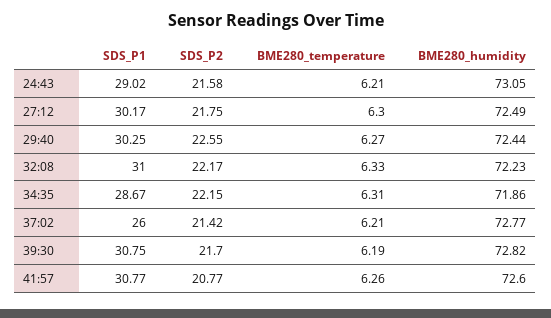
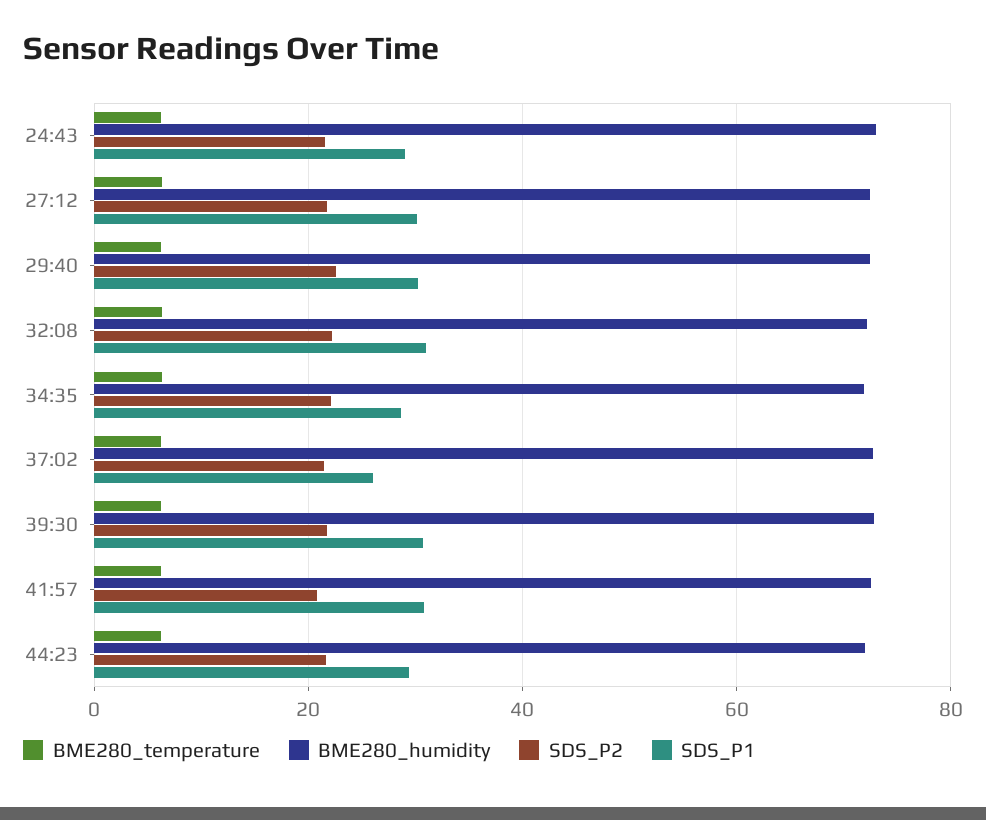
  {
    "SDS_P1": {
      "24:43": 29.02,
      "27:12": 30.17,
      "29:40": 30.25,
      "32:08": 31,
      "34:35": 28.67,
      "37:02": 26,
      "39:30": 30.75,
-     "41:57": 30.77
+     "41:57": 30.77,
+     "44:23": 30
    },
    "SDS_P2": {
      "24:43": 21.58,
      "27:12": 21.75,
      "29:40": 22.55,
      "32:08": 22.17,
      "34:35": 22.15,
      "37:02": 21.42,
      "39:30": 21.7,
-     "41:57": 20.77
+     "41:57": 20.77,
+     "44:23": 22
    },
    "BME280_temperature": {
      "24:43": 6.21,
      "27:12": 6.3,
      "29:40": 6.27,
      "32:08": 6.33,
      "34:35": 6.31,
      "37:02": 6.21,
      "39:30": 6.19,
-     "41:57": 6.26
+     "41:57": 6.26,
+     "44:23": 6
    },
    "BME280_humidity": {
      "24:43": 73.05,
      "27:12": 72.49,
      "29:40": 72.44,
      "32:08": 72.23,
      "34:35": 71.86,
      "37:02": 72.77,
      "39:30": 72.82,
-     "41:57": 72.6
+     "41:57": 72.6,
+     "44:23": 72
    }
  }

